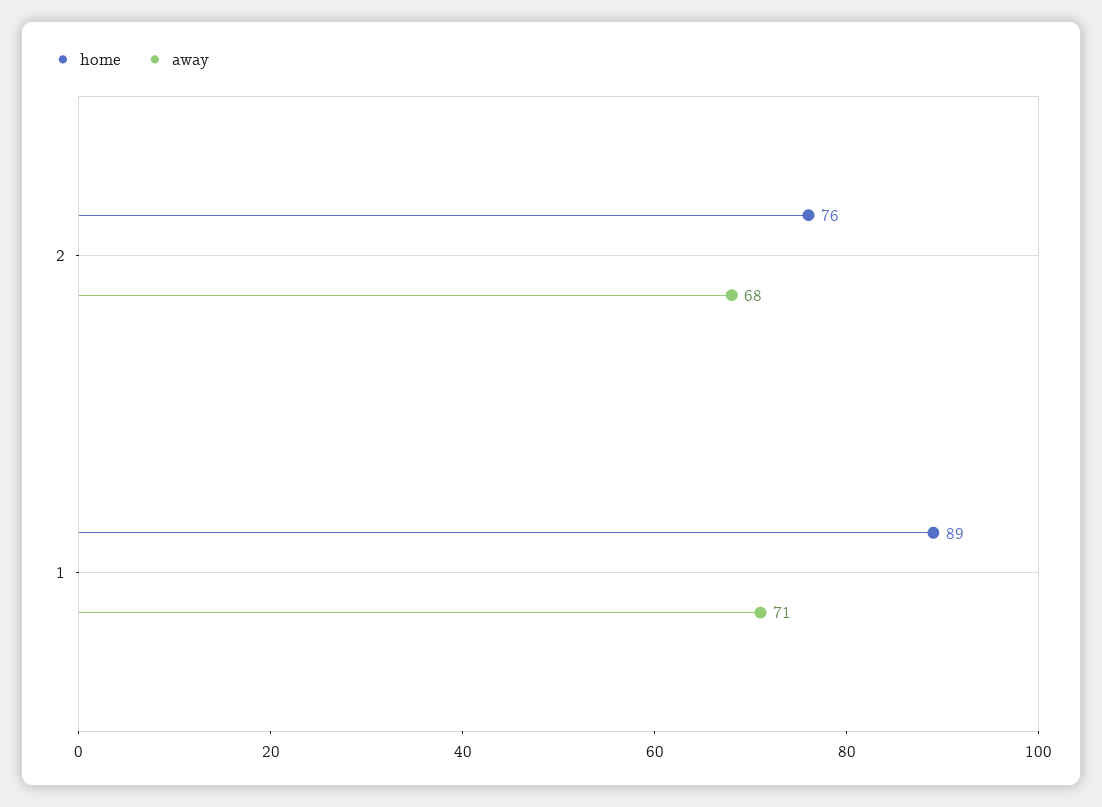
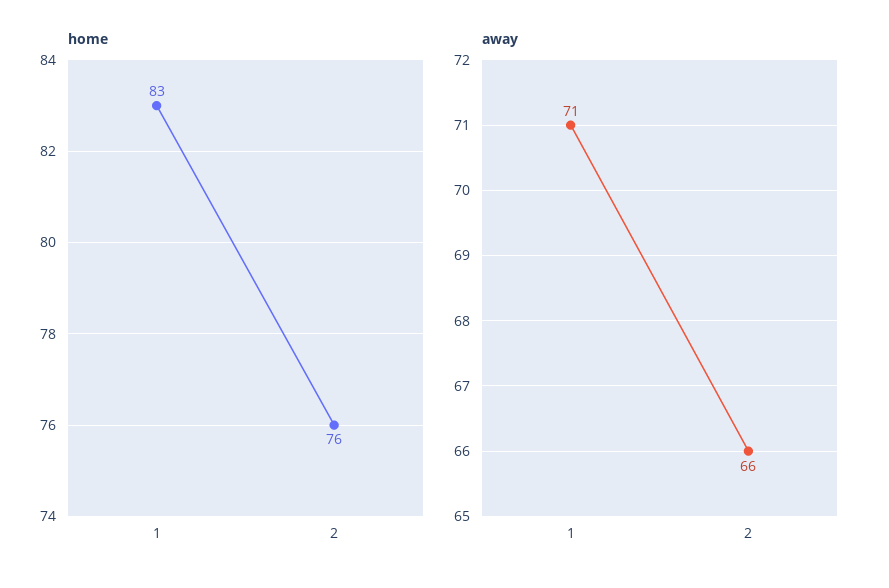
  {
    "home": {
      "2": 76,
-     "1": 89
+     "1": 83
    },
    "away": {
-     "2": 68,
+     "2": 66,
      "1": 71
    }
  }

